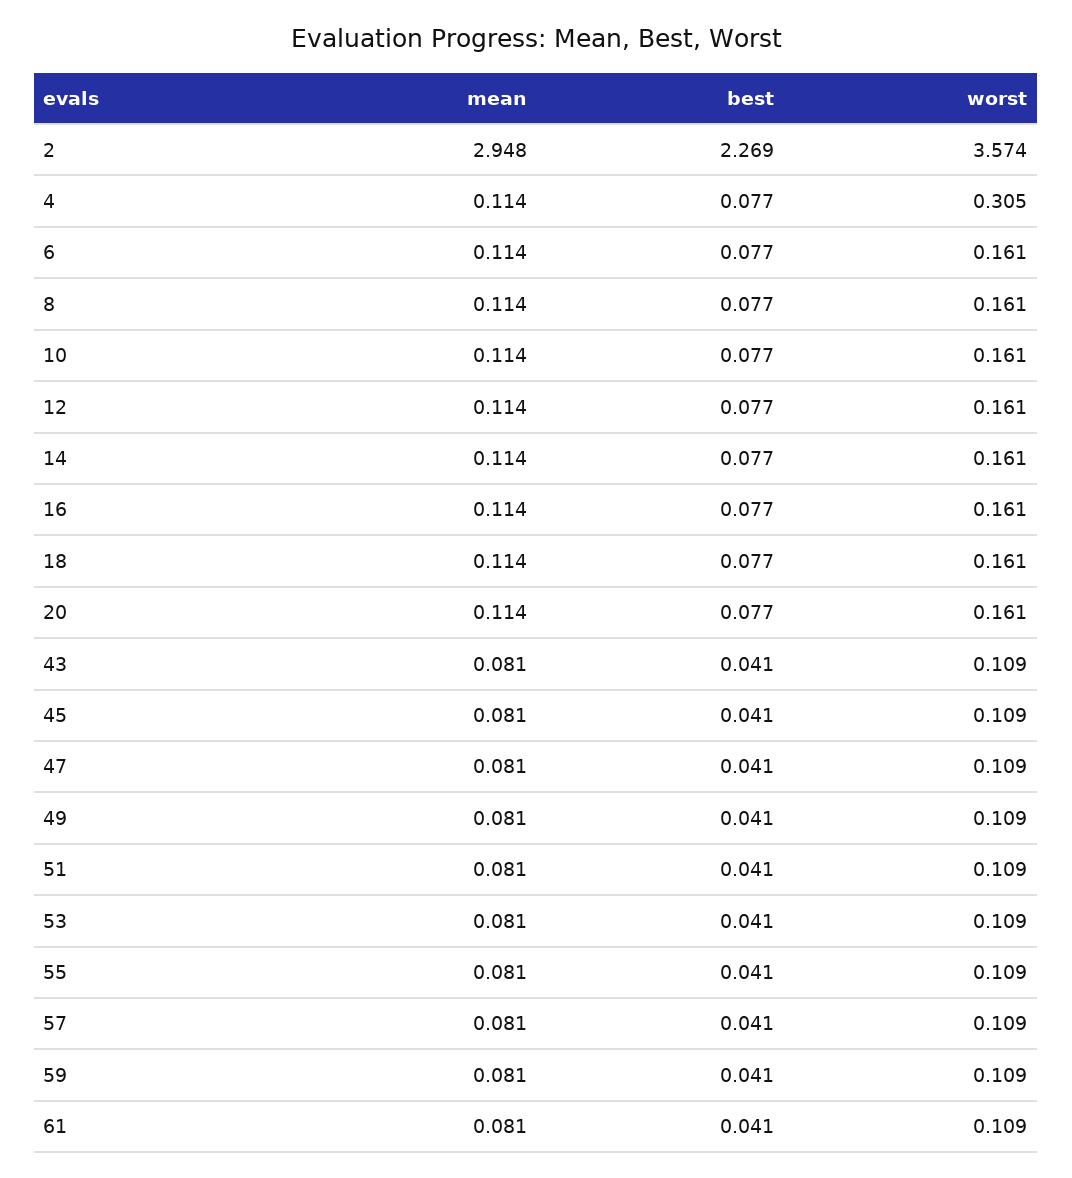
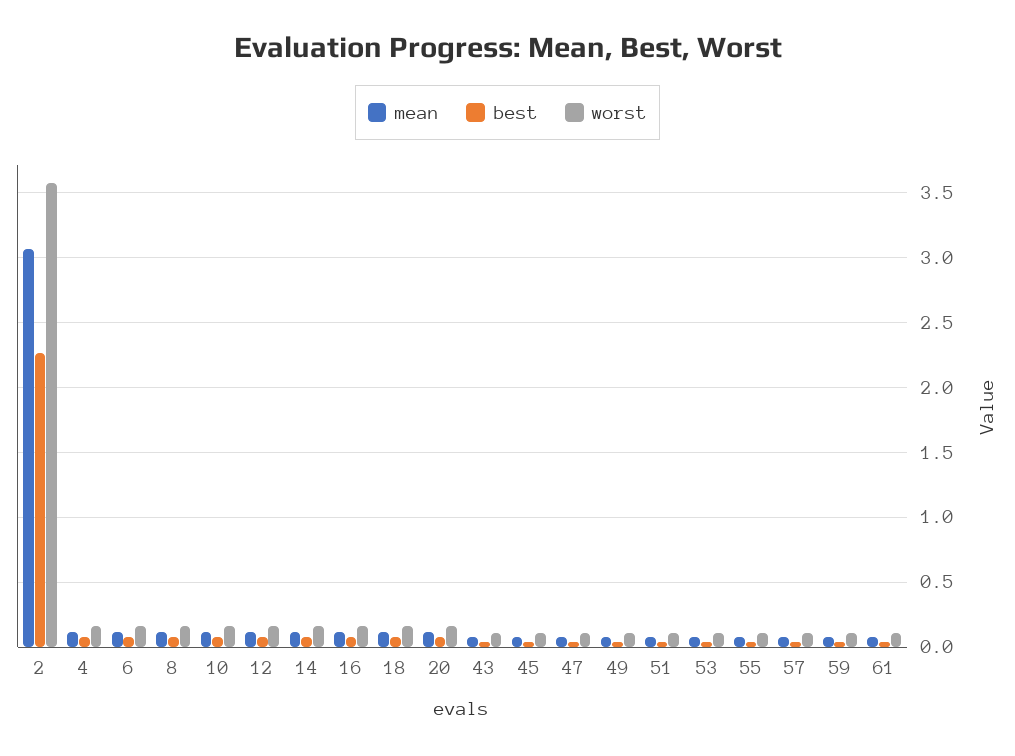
  {
    "mean": {
-     "2": 2.948,
+     "2": 3.05,
      "4": 0.114,
      "6": 0.114,
      "8": 0.114,
      "10": 0.114,
      "12": 0.114,
      "14": 0.114,
      "16": 0.114,
      "18": 0.114,
      "20": 0.114,
      "43": 0.081,
      "45": 0.081,
      "47": 0.081,
      "49": 0.081,
      "51": 0.081,
      "53": 0.081,
      "55": 0.081,
      "57": 0.081,
      "59": 0.081,
      "61": 0.081
    },
    "best": {
      "2": 2.269,
      "4": 0.077,
      "6": 0.077,
      "8": 0.077,
      "10": 0.077,
      "12": 0.077,
      "14": 0.077,
      "16": 0.077,
      "18": 0.077,
      "20": 0.077,
      "43": 0.041,
      "45": 0.041,
      "47": 0.041,
      "49": 0.041,
      "51": 0.041,
      "53": 0.041,
      "55": 0.041,
      "57": 0.041,
      "59": 0.041,
      "61": 0.041
    },
    "worst": {
      "2": 3.574,
-     "4": 0.305,
+     "4": 0.15,
      "6": 0.161,
      "8": 0.161,
      "10": 0.161,
      "12": 0.161,
      "14": 0.161,
      "16": 0.161,
      "18": 0.161,
      "20": 0.161,
      "43": 0.109,
      "45": 0.109,
      "47": 0.109,
      "49": 0.109,
      "51": 0.109,
      "53": 0.109,
      "55": 0.109,
      "57": 0.109,
      "59": 0.109,
      "61": 0.109
    }
  }

